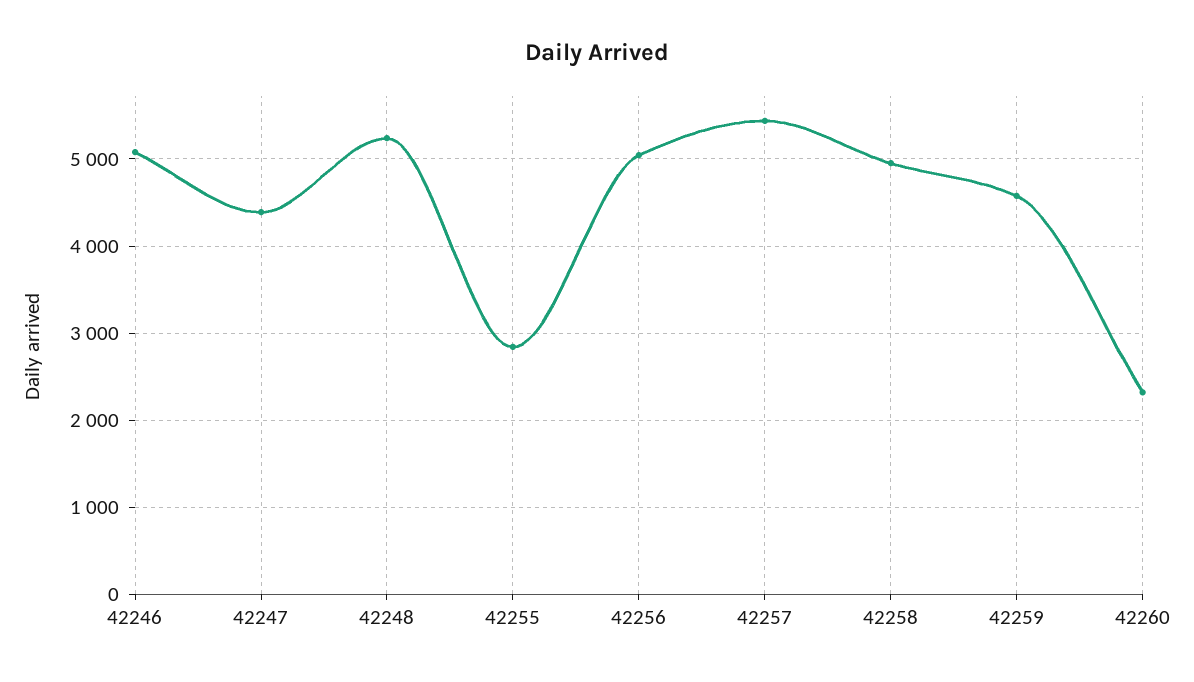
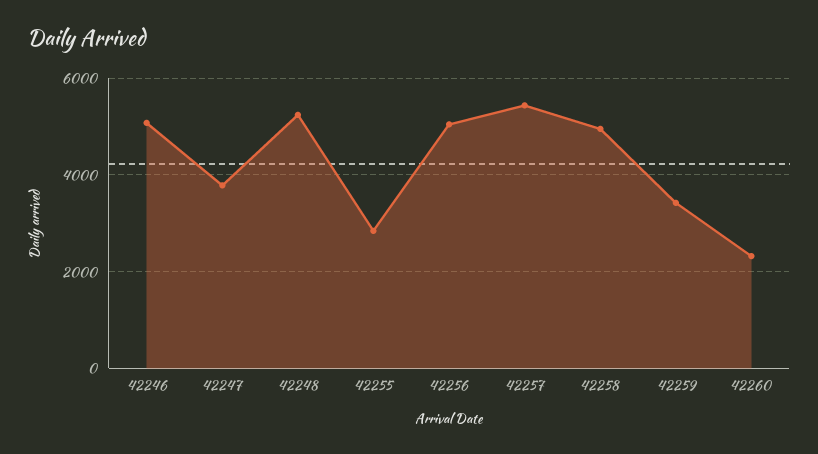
  {
    "42246": 5100,
-   "42247": 4400,
+   "42247": 3800,
    "42248": 5200,
    "42255": 2800,
    "42256": 5000,
    "42257": 5400,
    "42258": 5000,
-   "42259": 4600,
+   "42259": 3400,
    "42260": 2300
  }

